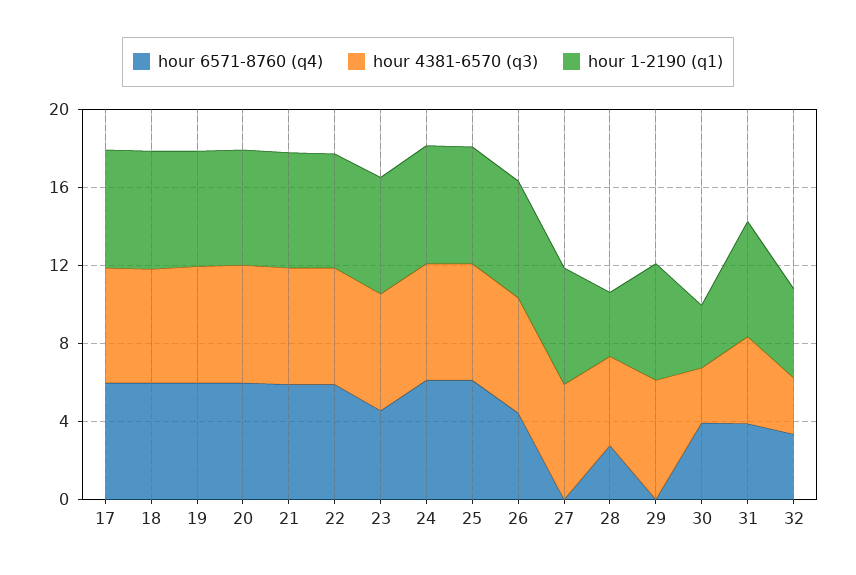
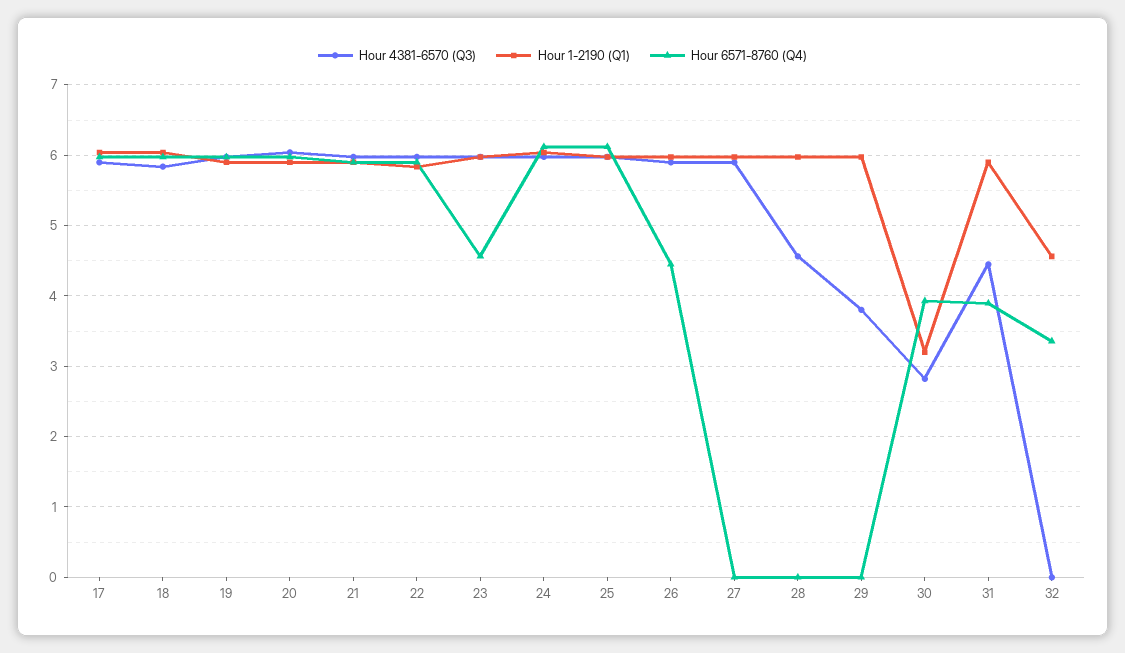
  {
    "hour 6571-8760 (q4)": {
      "17": 6,
      "18": 6,
      "19": 6,
      "20": 6,
      "21": 5.9,
      "22": 5.9,
      "23": 4.6,
      "24": 6.1,
      "25": 6.1,
      "26": 4.4,
      "27": 0,
-     "28": 3,
+     "28": 0,
      "29": 0,
      "30": 3.9,
      "31": 3.9,
      "32": 3.4
    },
    "hour 4381-6570 (q3)": {
      "17": 5.9,
      "18": 5.8,
      "19": 6,
      "20": 6,
      "21": 6,
      "22": 6,
      "23": 6,
      "24": 6,
      "25": 6,
      "26": 5.9,
      "27": 5.9,
      "28": 4.6,
-     "29": 6,
+     "29": 3.8,
      "30": 2.8,
      "31": 4.4,
-     "32": 3
+     "32": 0
    },
    "hour 1-2190 (q1)": {
      "17": 6,
      "18": 6,
      "19": 5.9,
      "20": 5.9,
      "21": 5.9,
      "22": 5.8,
      "23": 6,
      "24": 6,
      "25": 6,
      "26": 6,
      "27": 6,
-     "28": 3,
+     "28": 6,
      "29": 6,
      "30": 3.2,
      "31": 5.9,
      "32": 4.6
    }
  }

